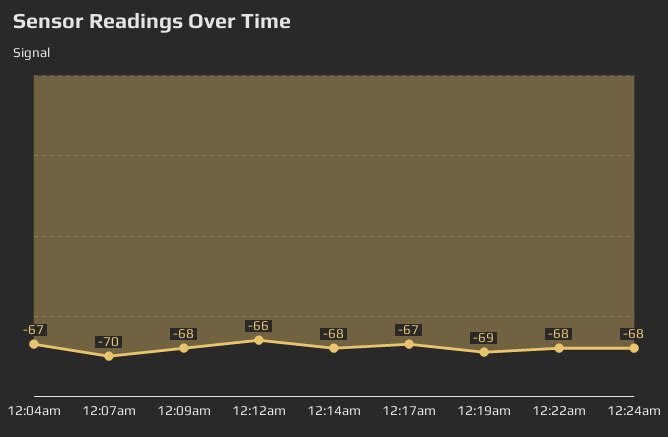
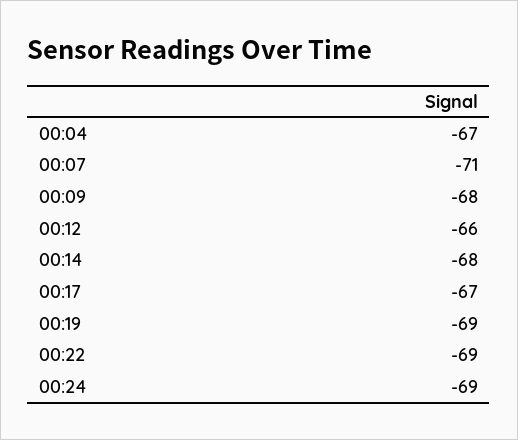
  {
    "12:04am": -67,
-   "12:07am": -70,
+   "12:07am": -71,
    "12:09am": -68,
    "12:12am": -66,
    "12:14am": -68,
    "12:17am": -67,
    "12:19am": -69,
-   "12:22am": -68,
+   "12:22am": -69,
-   "12:24am": -68
+   "12:24am": -69
  }

